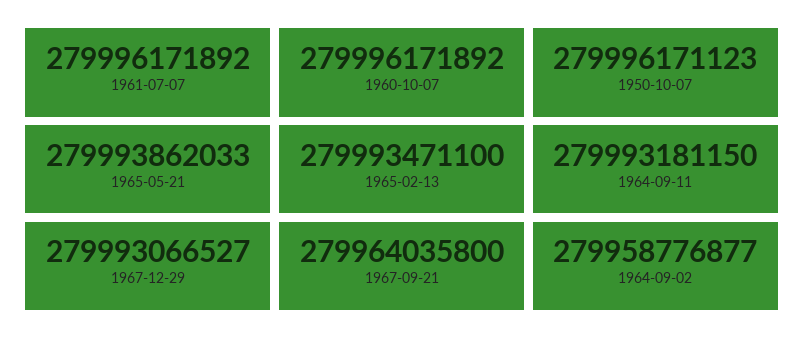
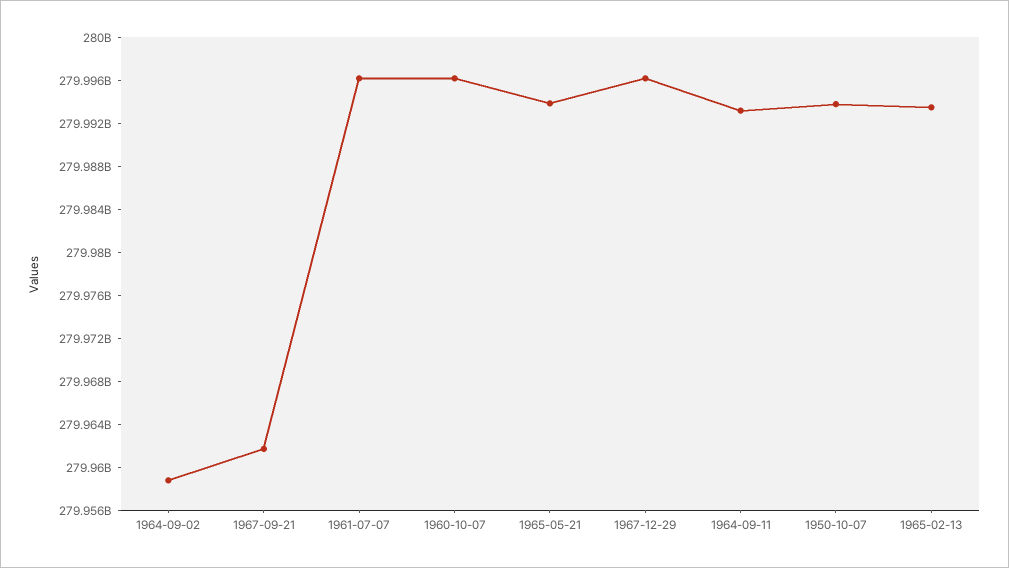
  {
    "1961-07-07": 279996171892,
    "1960-10-07": 279996171892,
-   "1950-10-07": 279996171123,
+   "1950-10-07": 279994000000,
    "1965-05-21": 279993862033,
    "1965-02-13": 279993471100,
    "1964-09-11": 279993181150,
-   "1967-12-29": 279993066527,
+   "1967-12-29": 279996000000,
-   "1967-09-21": 279964035800,
+   "1967-09-21": 279962000000,
    "1964-09-02": 279958776877
  }

